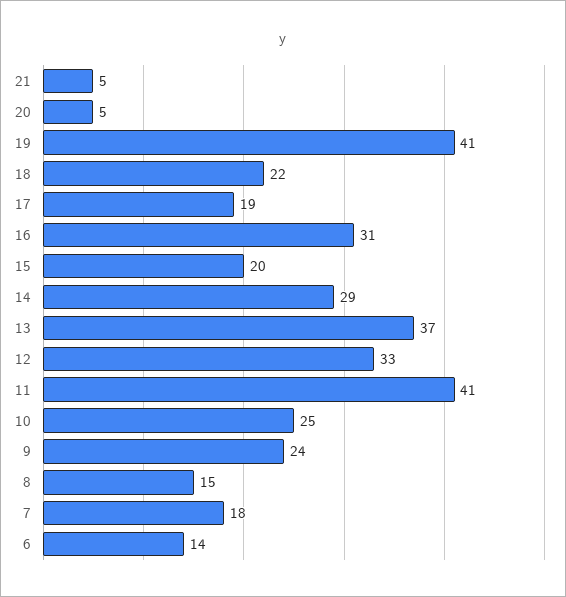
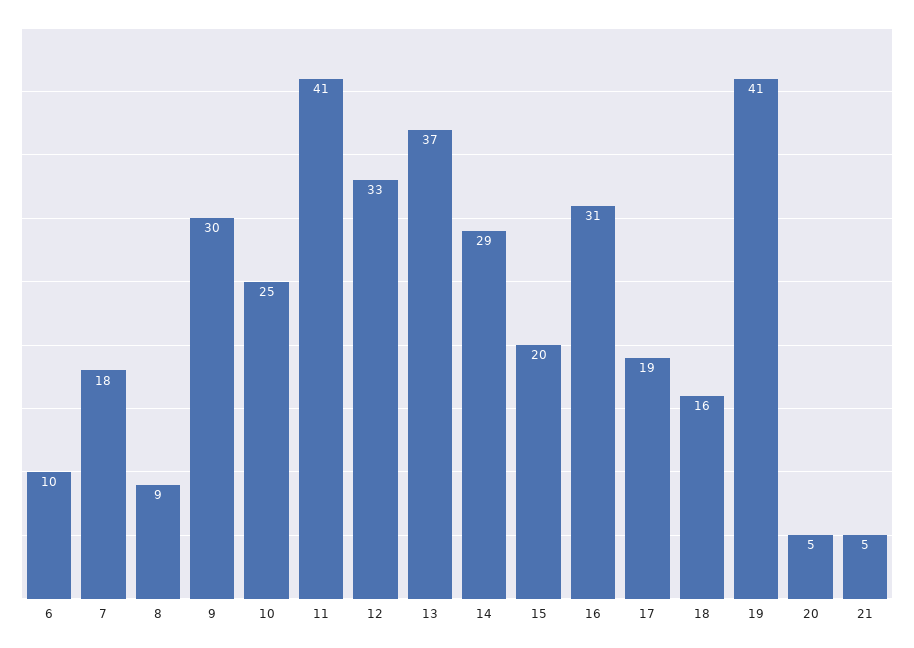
  {
    "21": 5,
    "20": 5,
    "19": 41,
-   "18": 22,
+   "18": 16,
    "17": 19,
    "16": 31,
    "15": 20,
    "14": 29,
    "13": 37,
    "12": 33,
    "11": 41,
    "10": 25,
-   "9": 24,
+   "9": 30,
-   "8": 15,
+   "8": 9,
    "7": 18,
-   "6": 14
+   "6": 10
  }

